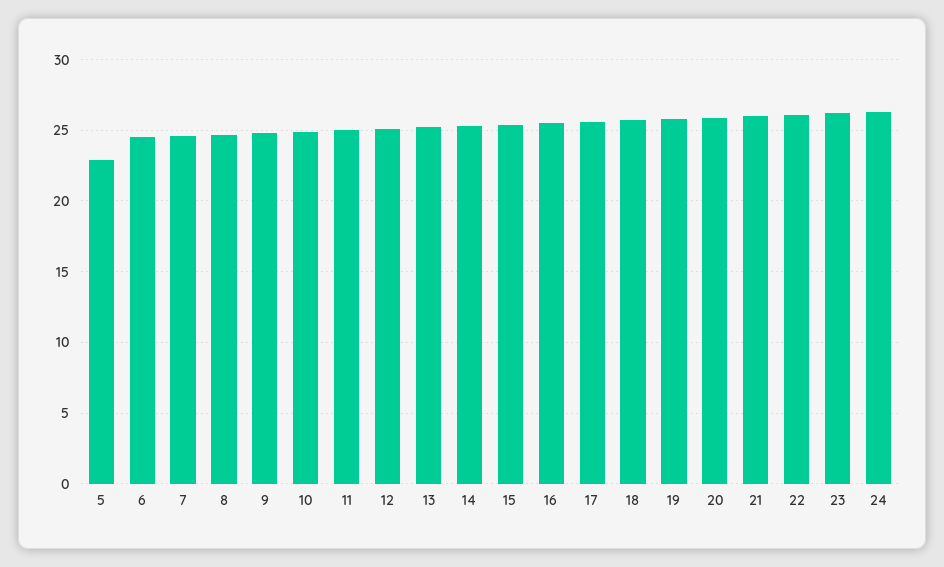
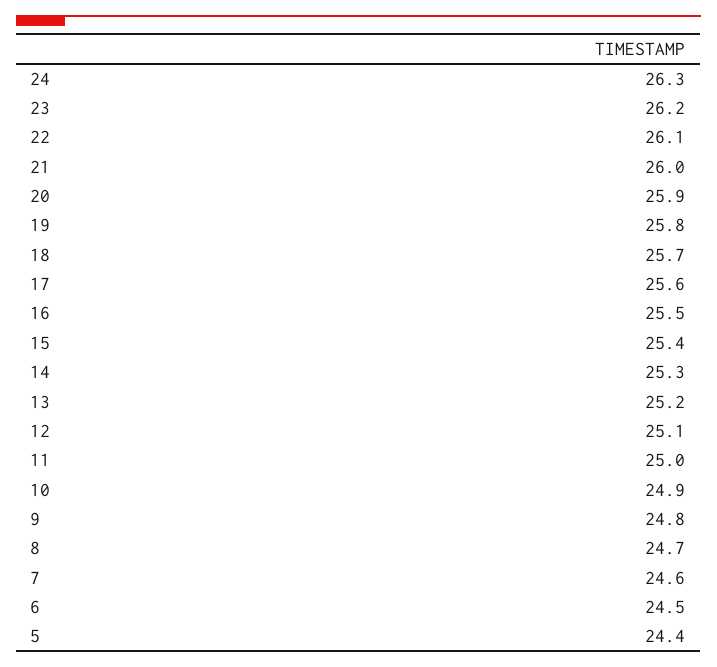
  {
-   "5": 23,
+   "5": 24.4,
    "6": 24.5,
    "7": 24.6,
    "8": 24.7,
    "9": 24.8,
    "10": 24.9,
    "11": 25,
    "12": 25.1,
    "13": 25.2,
    "14": 25.3,
    "15": 25.4,
    "16": 25.5,
    "17": 25.6,
    "18": 25.7,
    "19": 25.8,
    "20": 25.9,
    "21": 26,
    "22": 26.1,
    "23": 26.2,
    "24": 26.3
  }

